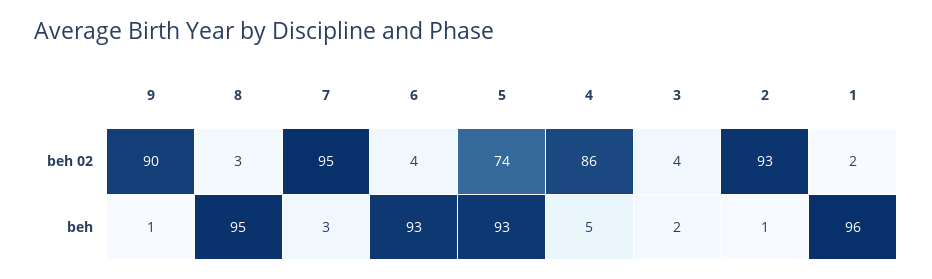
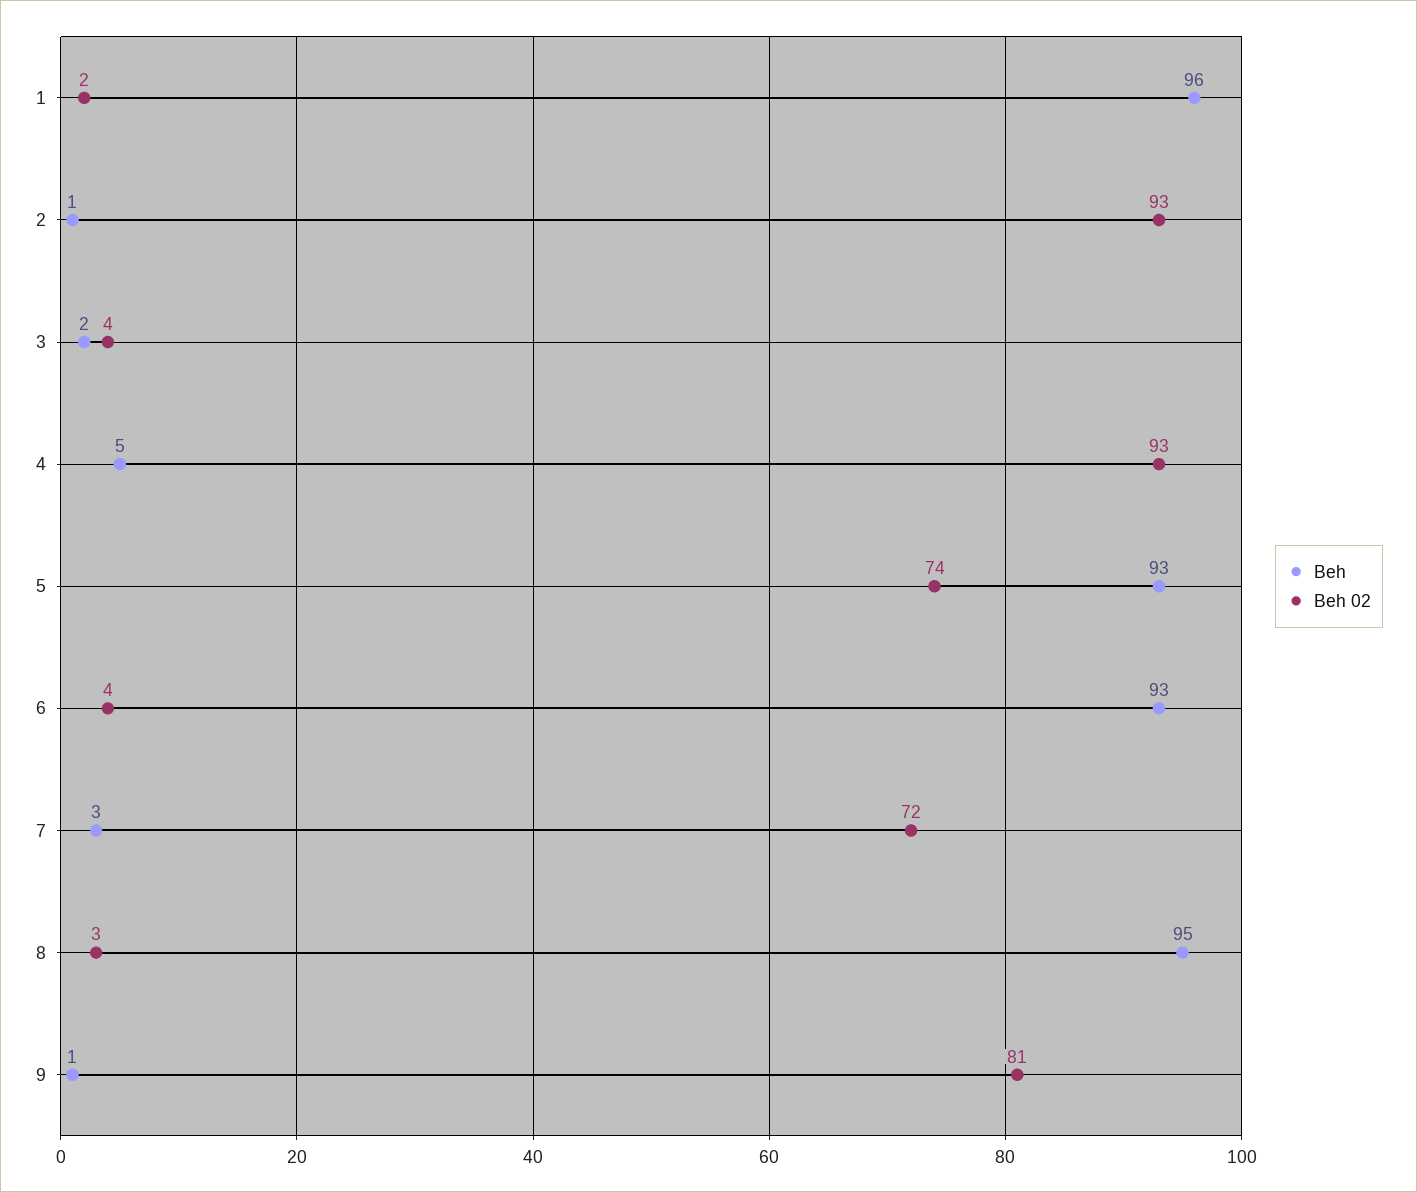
  {
    "beh 02": {
-     "9": 90,
+     "9": 81,
      "8": 3,
-     "7": 95,
+     "7": 72,
      "6": 4,
      "5": 74,
-     "4": 86,
+     "4": 93,
      "3": 4,
      "2": 93,
      "1": 2
    },
    "beh": {
      "9": 1,
      "8": 95,
      "7": 3,
      "6": 93,
      "5": 93,
      "4": 5,
      "3": 2,
      "2": 1,
      "1": 96
    }
  }

